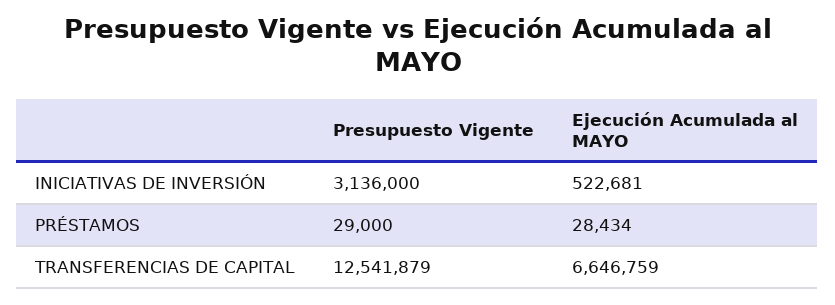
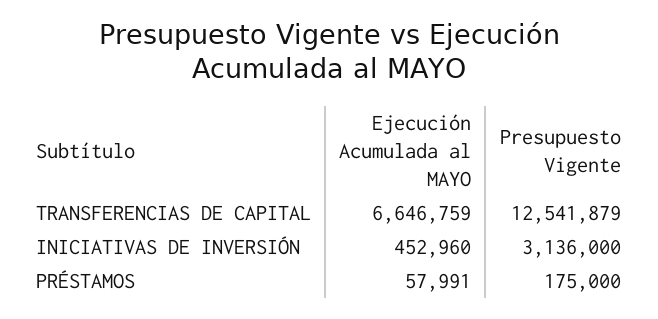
  {
    "Presupuesto Vigente": {
      "INICIATIVAS DE INVERSIÓN": 3136000,
-     "PRÉSTAMOS": 29000,
+     "PRÉSTAMOS": 175000,
      "TRANSFERENCIAS DE CAPITAL": 12541879
    },
    "Ejecución Acumulada al MAYO": {
-     "INICIATIVAS DE INVERSIÓN": 522681,
+     "INICIATIVAS DE INVERSIÓN": 452960,
-     "PRÉSTAMOS": 28434,
+     "PRÉSTAMOS": 57991,
      "TRANSFERENCIAS DE CAPITAL": 6646759
    }
  }

